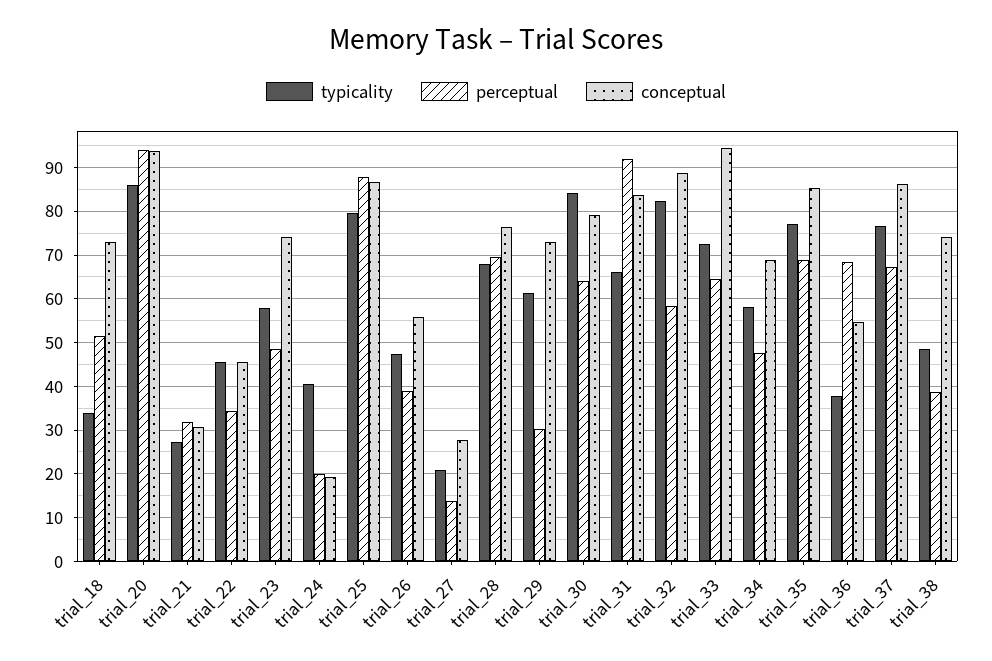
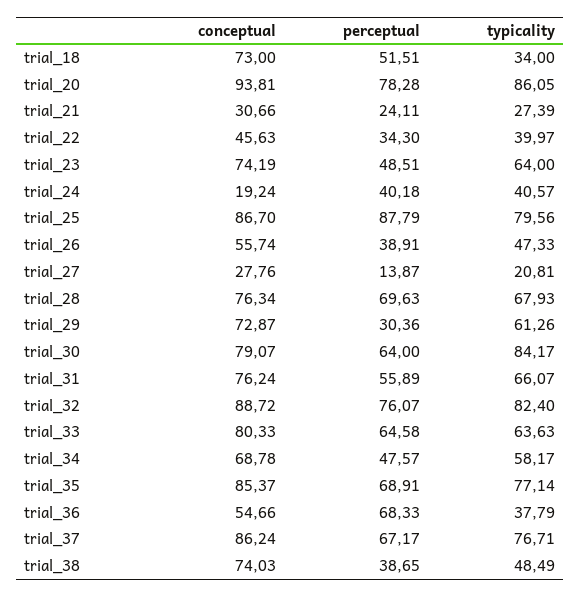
  {
    "typicality": {
      "trial_18": 34,
      "trial_20": 86.05,
      "trial_21": 27.39,
-     "trial_22": 46,
+     "trial_22": 39.97,
-     "trial_23": 58,
+     "trial_23": 64,
      "trial_24": 40.57,
      "trial_25": 79.56,
      "trial_26": 47.33,
      "trial_27": 20.81,
      "trial_28": 67.93,
      "trial_29": 61.26,
      "trial_30": 84.17,
      "trial_31": 66.07,
      "trial_32": 82.4,
-     "trial_33": 72,
+     "trial_33": 63.63,
      "trial_34": 58.17,
      "trial_35": 77.14,
      "trial_36": 37.79,
      "trial_37": 76.71,
      "trial_38": 48.49
    },
    "perceptual": {
      "trial_18": 51.51,
-     "trial_20": 94,
+     "trial_20": 78.28,
-     "trial_21": 32,
+     "trial_21": 24.11,
      "trial_22": 34.3,
      "trial_23": 48.51,
-     "trial_24": 20,
+     "trial_24": 40.18,
      "trial_25": 87.79,
      "trial_26": 38.91,
      "trial_27": 13.87,
      "trial_28": 69.63,
      "trial_29": 30.36,
      "trial_30": 64,
-     "trial_31": 92,
+     "trial_31": 55.89,
-     "trial_32": 58,
+     "trial_32": 76.07,
      "trial_33": 64.58,
      "trial_34": 47.57,
      "trial_35": 68.91,
      "trial_36": 68.33,
      "trial_37": 67.17,
      "trial_38": 38.65
    },
    "conceptual": {
      "trial_18": 73,
      "trial_20": 93.81,
      "trial_21": 30.66,
      "trial_22": 45.63,
      "trial_23": 74.19,
      "trial_24": 19.24,
      "trial_25": 86.7,
      "trial_26": 55.74,
      "trial_27": 27.76,
      "trial_28": 76.34,
      "trial_29": 72.87,
      "trial_30": 79.07,
-     "trial_31": 84,
+     "trial_31": 76.24,
      "trial_32": 88.72,
-     "trial_33": 94,
+     "trial_33": 80.33,
      "trial_34": 68.78,
      "trial_35": 85.37,
      "trial_36": 54.66,
      "trial_37": 86.24,
      "trial_38": 74.03
    }
  }

